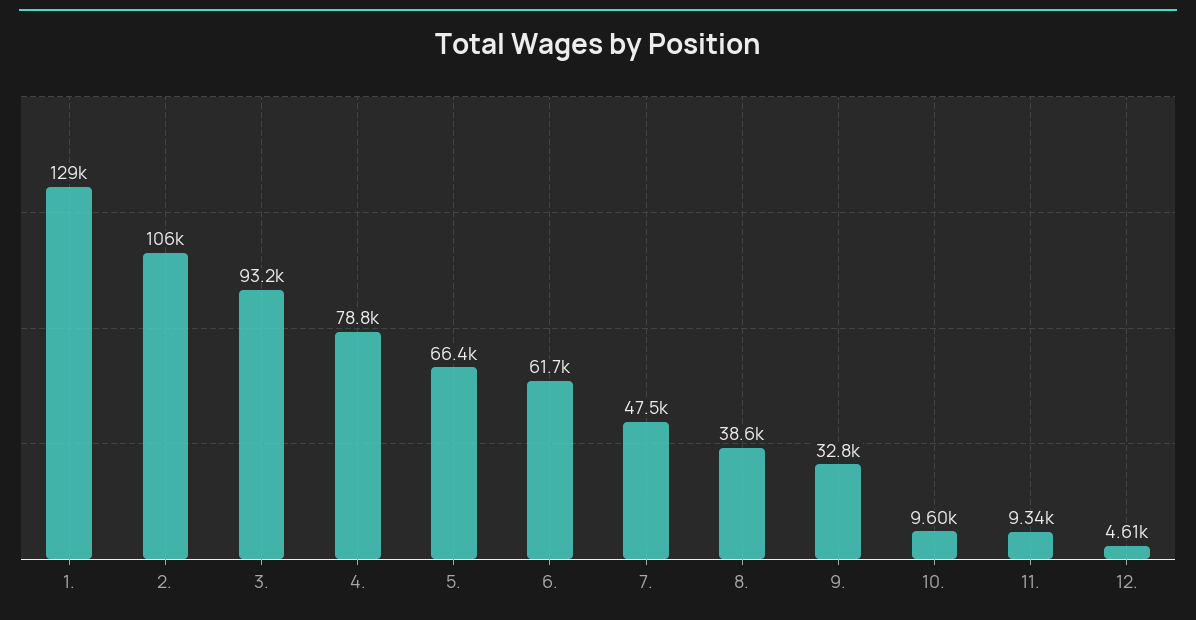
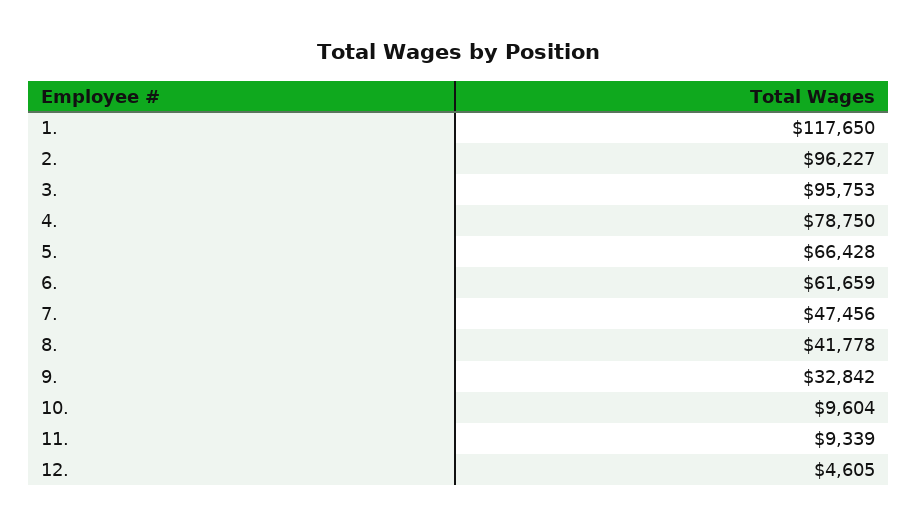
  {
-   "1.": 129000,
+   "1.": 117650,
-   "2.": 106000,
+   "2.": 96227,
-   "3.": 93200,
+   "3.": 95753,
    "4.": 78750,
    "5.": 66428,
    "6.": 61659,
    "7.": 47456,
-   "8.": 38600,
+   "8.": 41778,
    "9.": 32842,
    "10.": 9604,
    "11.": 9339,
    "12.": 4605
  }

